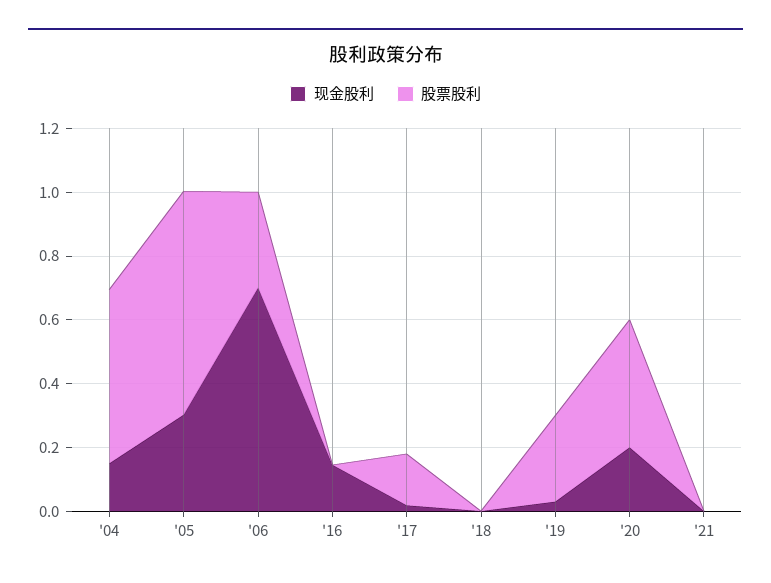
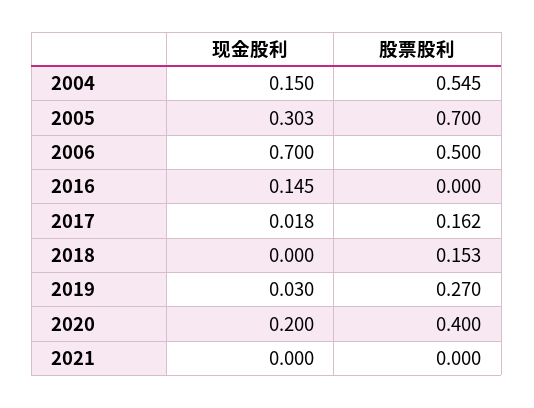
  {
    "现金股利": {
      "'04": 0.15,
      "'05": 0.303,
      "'06": 0.7,
      "'16": 0.145,
      "'17": 0.018,
      "'18": 0,
      "'19": 0.03,
      "'20": 0.2,
      "'21": 0
    },
    "股票股利": {
      "'04": 0.545,
      "'05": 0.7,
-     "'06": 0.3,
+     "'06": 0.5,
      "'16": 0,
      "'17": 0.162,
-     "'18": 0,
+     "'18": 0.153,
      "'19": 0.27,
      "'20": 0.4,
      "'21": 0
    }
  }

